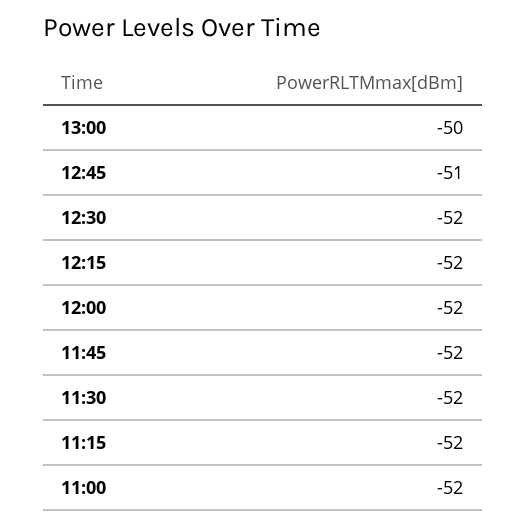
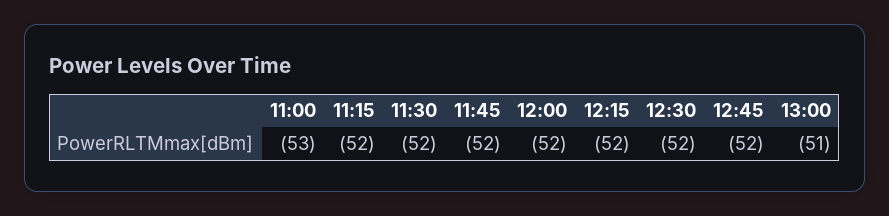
  {
-   "13:00": -50,
+   "13:00": -51,
-   "12:45": -51,
+   "12:45": -52,
    "12:30": -52,
    "12:15": -52,
    "12:00": -52,
    "11:45": -52,
    "11:30": -52,
    "11:15": -52,
-   "11:00": -52
+   "11:00": -53
  }

